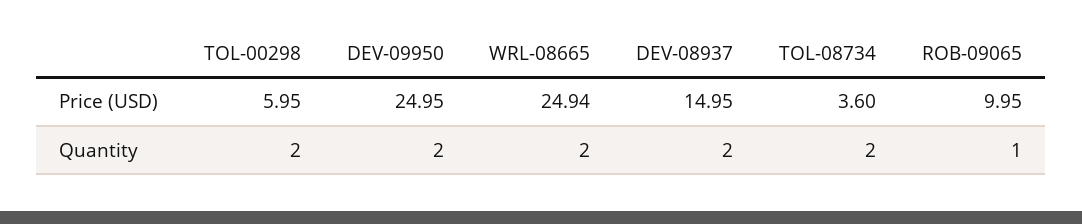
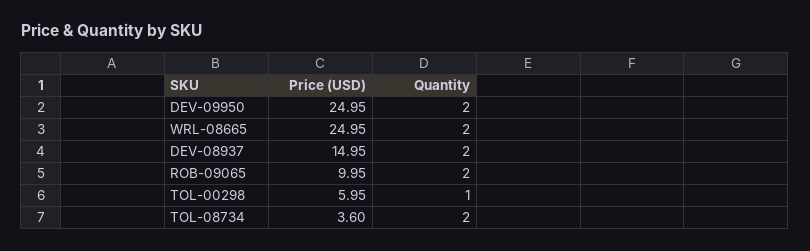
  {
    "TOL-00298": {
      "Price (USD)": 5.95,
-     "Quantity": 2
+     "Quantity": 1
    },
    "DEV-09950": {
      "Price (USD)": 24.95,
      "Quantity": 2
    },
    "WRL-08665": {
-     "Price (USD)": 24.94,
+     "Price (USD)": 24.95,
      "Quantity": 2
    },
    "DEV-08937": {
      "Price (USD)": 14.95,
      "Quantity": 2
    },
    "TOL-08734": {
      "Price (USD)": 3.6,
      "Quantity": 2
    },
    "ROB-09065": {
      "Price (USD)": 9.95,
-     "Quantity": 1
+     "Quantity": 2
    }
  }

